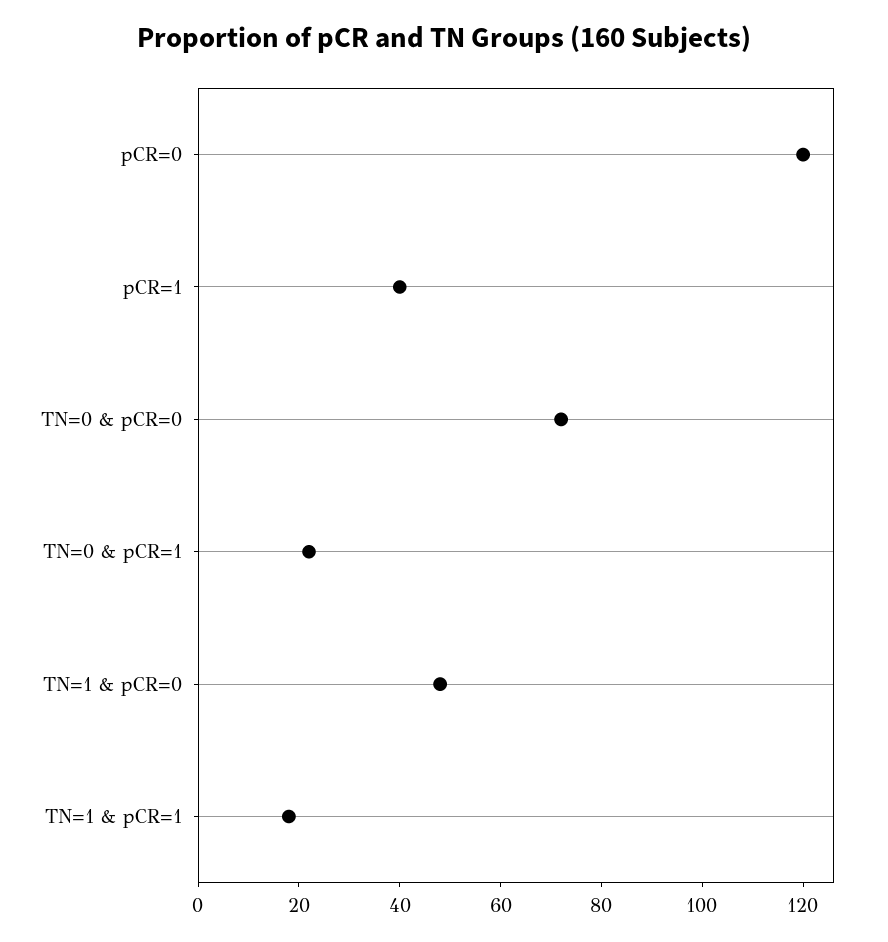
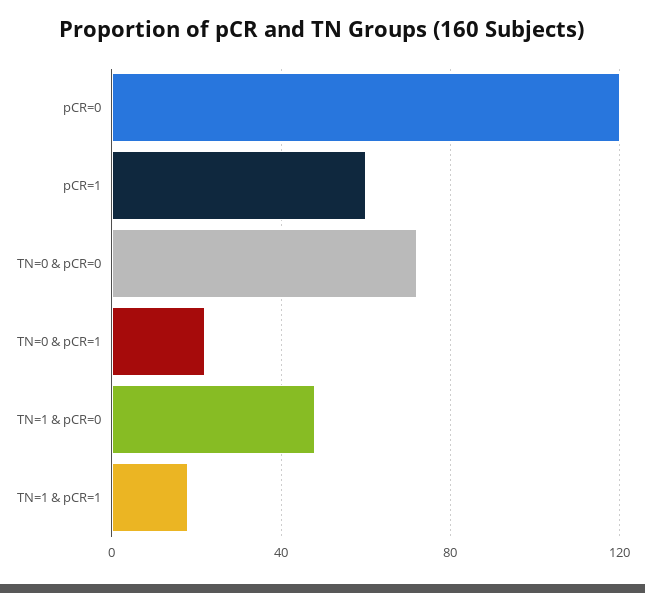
  {
    "pCR=0": 120,
-   "pCR=1": 40,
+   "pCR=1": 60,
    "TN=0 & pCR=0": 70,
    "TN=0 & pCR=1": 20,
    "TN=1 & pCR=0": 50,
    "TN=1 & pCR=1": 20
  }

